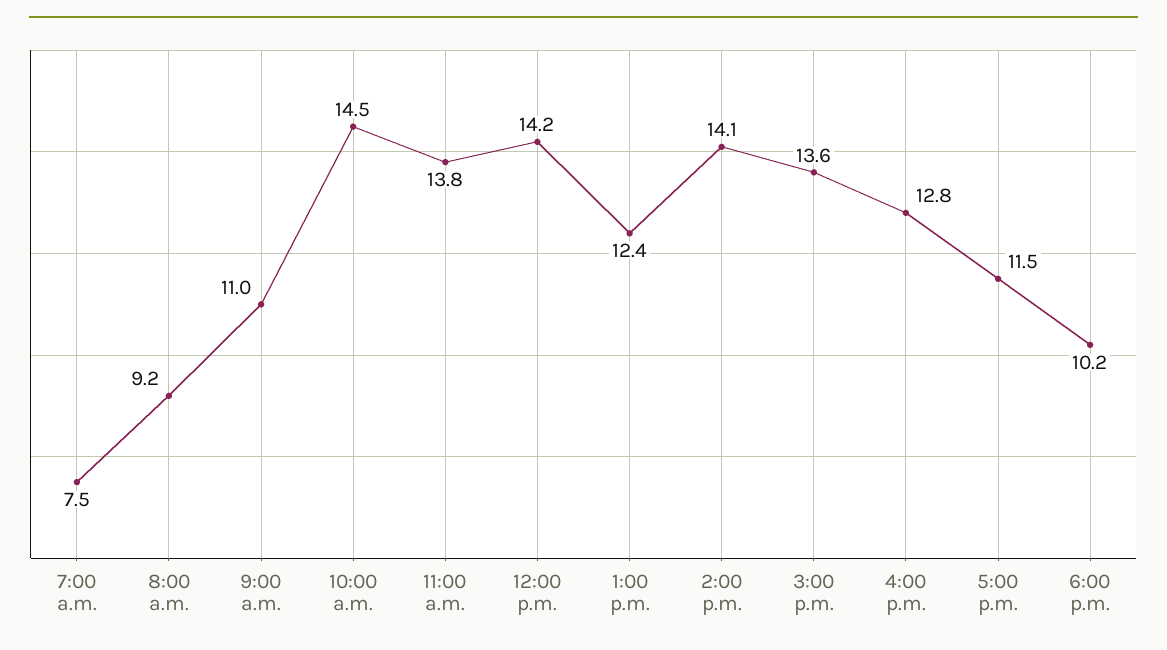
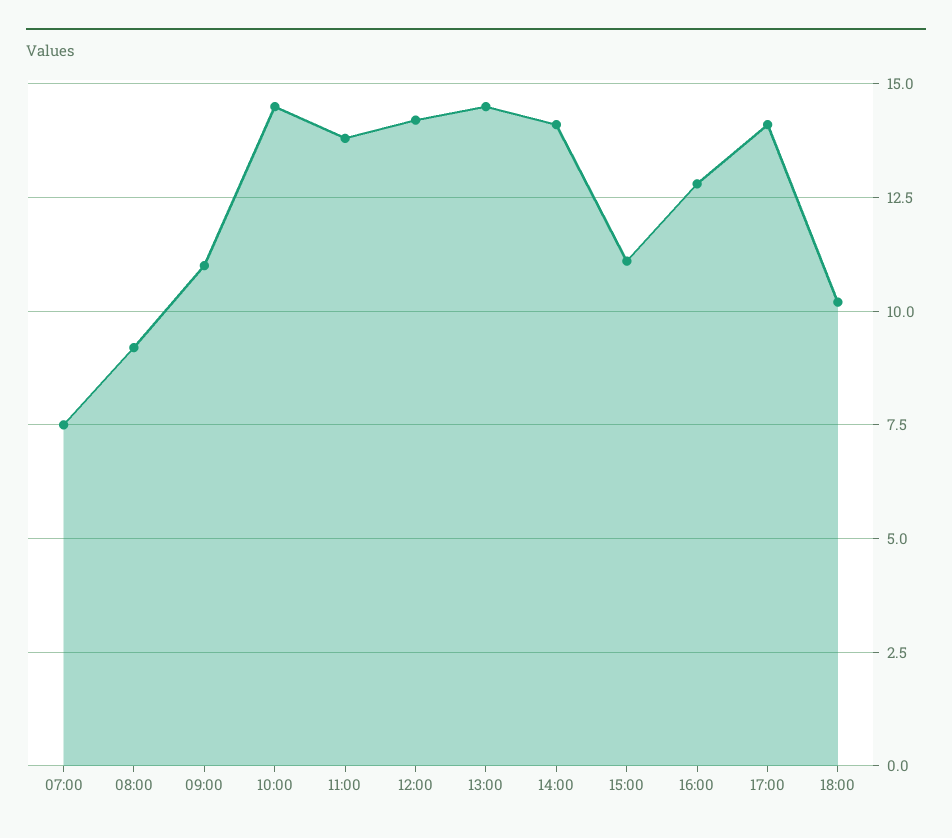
  {
    "7:00 a.m.": 7.5,
    "8:00 a.m.": 9.2,
    "9:00 a.m.": 11,
    "10:00 a.m.": 14.5,
    "11:00 a.m.": 13.8,
    "12:00 p.m.": 14.2,
-   "1:00 p.m.": 12.4,
+   "1:00 p.m.": 14.5,
    "2:00 p.m.": 14.1,
-   "3:00 p.m.": 13.6,
+   "3:00 p.m.": 11,
    "4:00 p.m.": 12.8,
-   "5:00 p.m.": 11.5,
+   "5:00 p.m.": 14,
    "6:00 p.m.": 10.2
  }

